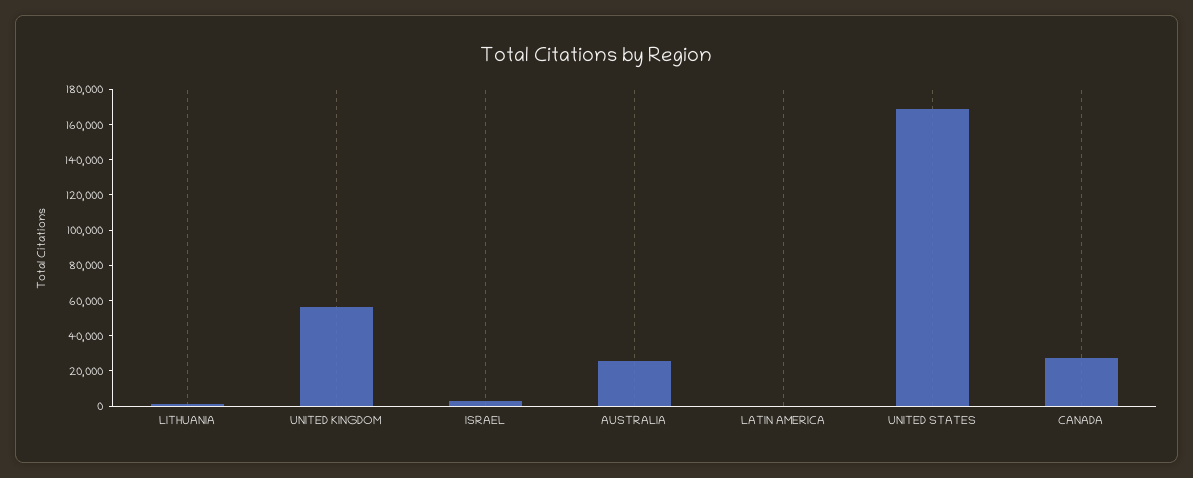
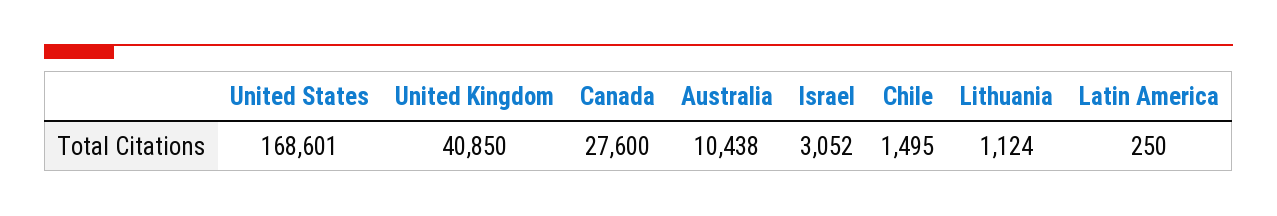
  {
    "LITHUANIA": 1124,
-   "UNITED KINGDOM": 55000,
+   "UNITED KINGDOM": 40850,
    "ISRAEL": 3052,
-   "AUSTRALIA": 25000,
+   "AUSTRALIA": 10438,
    "LATIN AMERICA": 250,
    "UNITED STATES": 168601,
-   "CANADA": 27600
+   "CANADA": 27600,
+   "Chile": 1495
  }

